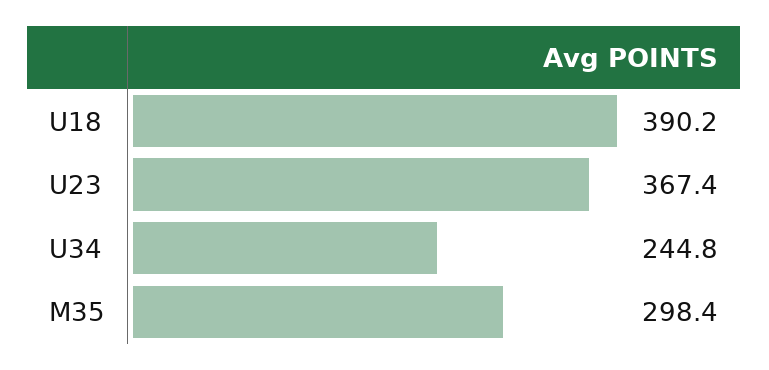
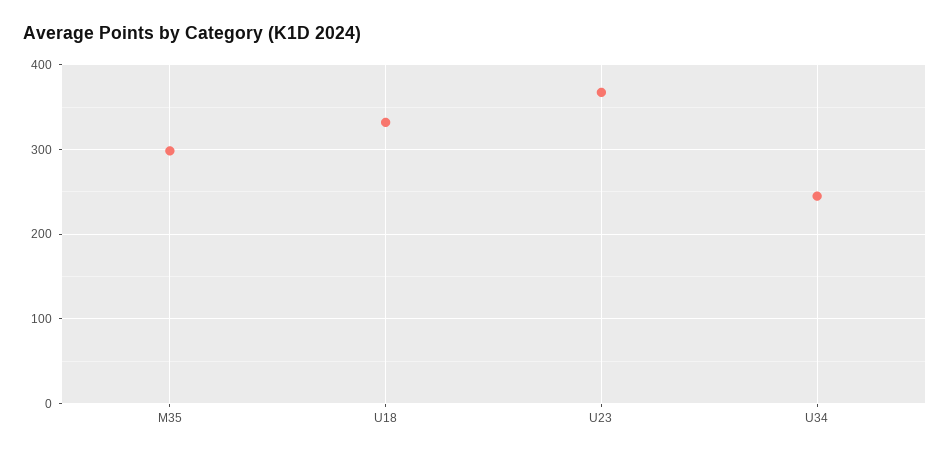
  {
-   "U18": 390.2,
+   "U18": 330,
    "U23": 367.4,
    "U34": 244.8,
    "M35": 298.4
  }

